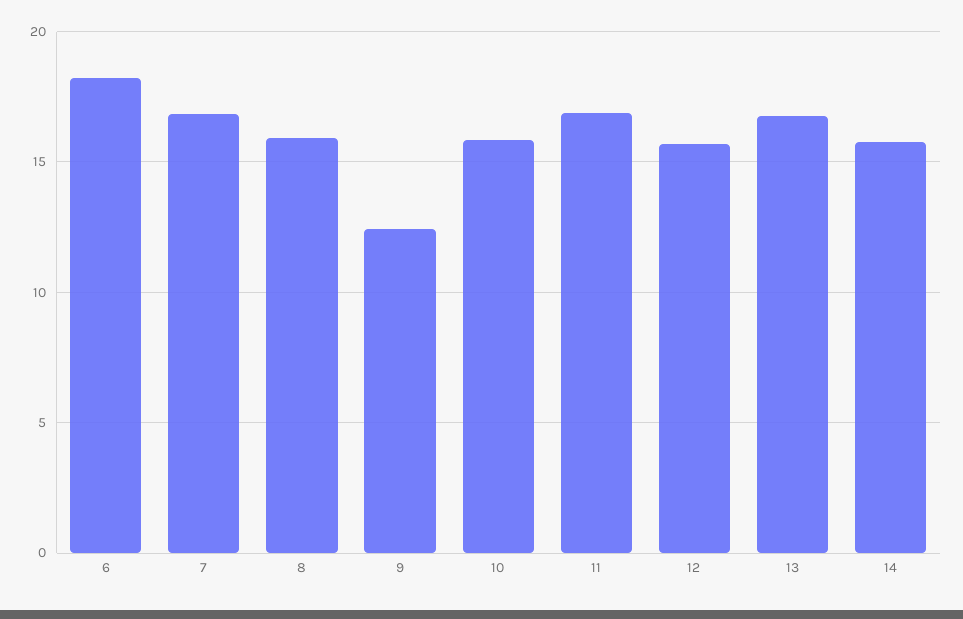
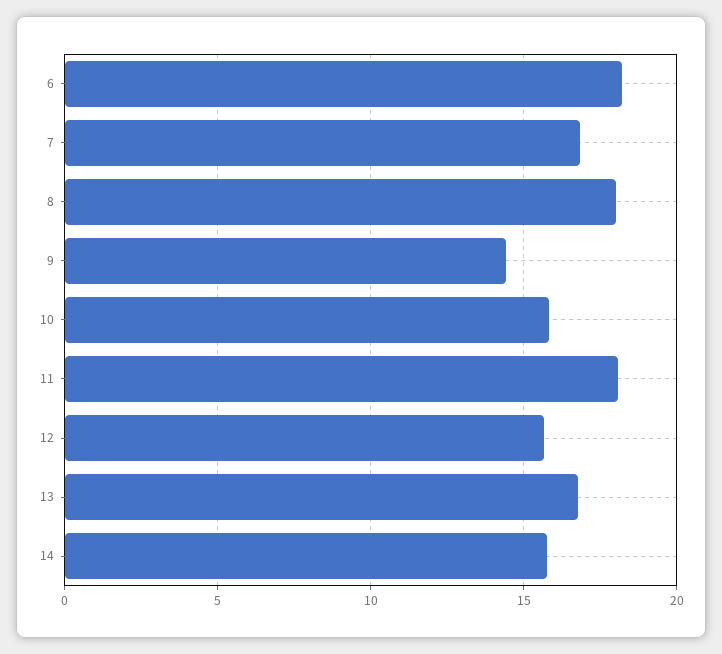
  {
    "6": 18,
    "7": 17,
-   "8": 16,
+   "8": 18,
-   "9": 12.5,
+   "9": 14.5,
    "10": 16,
-   "11": 17,
+   "11": 18,
    "12": 15.5,
    "13": 17,
    "14": 16
  }

